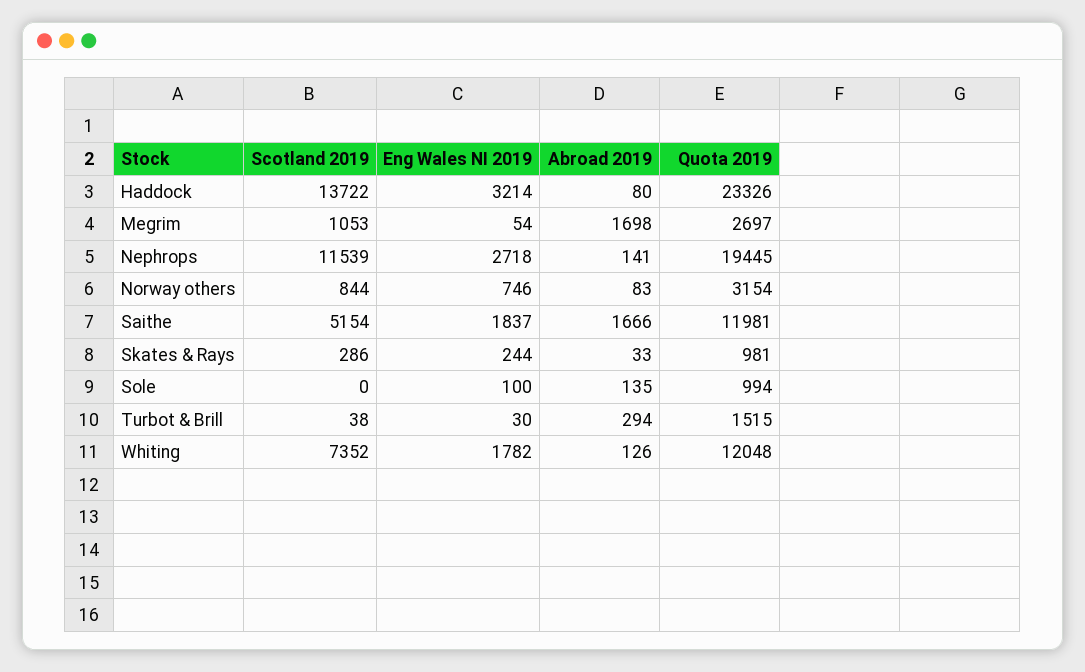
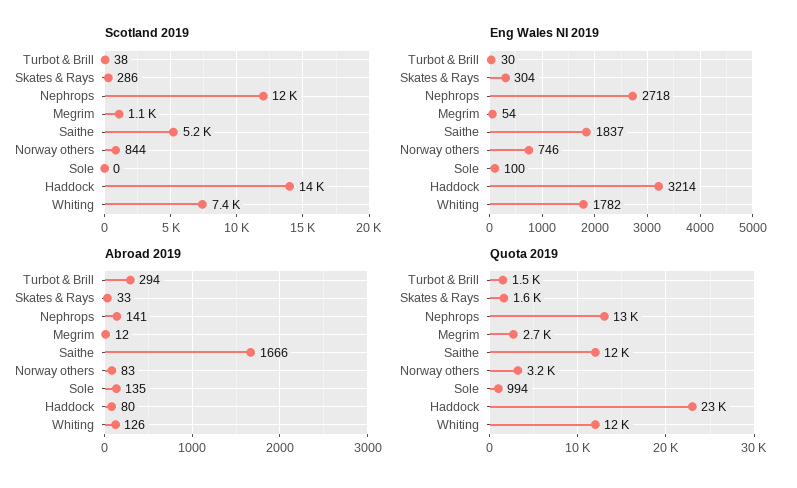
  {
    "Scotland 2019": {
      "Haddock": 13722,
      "Megrim": 1053,
      "Nephrops": 11539,
      "Norway others": 844,
      "Saithe": 5154,
      "Skates & Rays": 286,
      "Sole": 0,
      "Turbot & Brill": 38,
      "Whiting": 7352
    },
    "Eng Wales NI 2019": {
      "Haddock": 3214,
      "Megrim": 54,
      "Nephrops": 2718,
      "Norway others": 746,
      "Saithe": 1837,
-     "Skates & Rays": 244,
+     "Skates & Rays": 304,
      "Sole": 100,
      "Turbot & Brill": 30,
      "Whiting": 1782
    },
    "Abroad 2019": {
      "Haddock": 80,
-     "Megrim": 1698,
+     "Megrim": 12,
      "Nephrops": 141,
      "Norway others": 83,
      "Saithe": 1666,
      "Skates & Rays": 33,
      "Sole": 135,
      "Turbot & Brill": 294,
      "Whiting": 126
    },
    "Quota 2019": {
      "Haddock": 23326,
      "Megrim": 2697,
-     "Nephrops": 19445,
+     "Nephrops": 13000,
      "Norway others": 3154,
      "Saithe": 11981,
-     "Skates & Rays": 981,
+     "Skates & Rays": 1600,
      "Sole": 994,
      "Turbot & Brill": 1515,
      "Whiting": 12048
    }
  }

